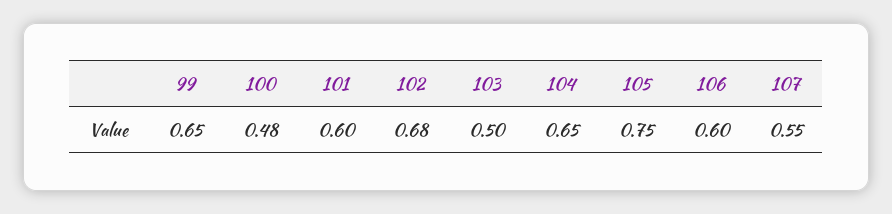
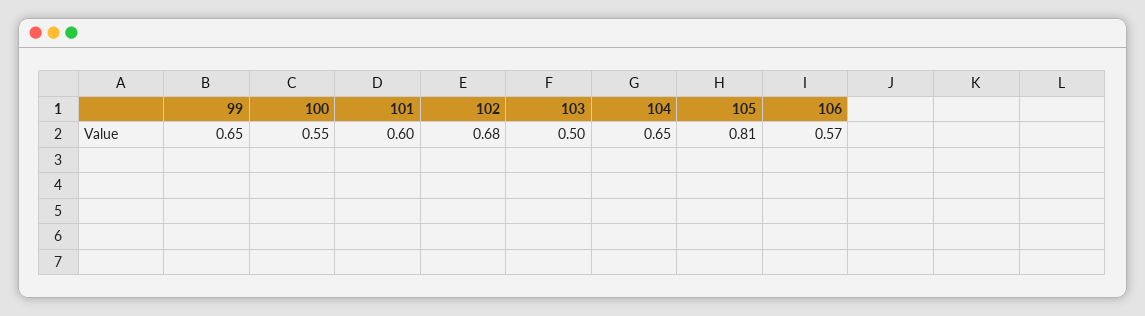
  {
    "99": 0.65,
-   "100": 0.48,
+   "100": 0.55,
    "101": 0.6,
    "102": 0.68,
    "103": 0.5,
    "104": 0.65,
-   "105": 0.75,
+   "105": 0.81,
-   "106": 0.6,
+   "106": 0.57
-   "107": 0.55
  }

